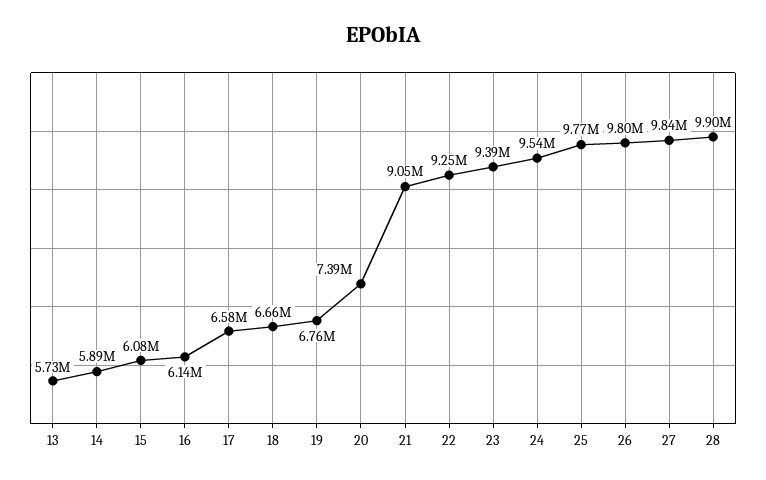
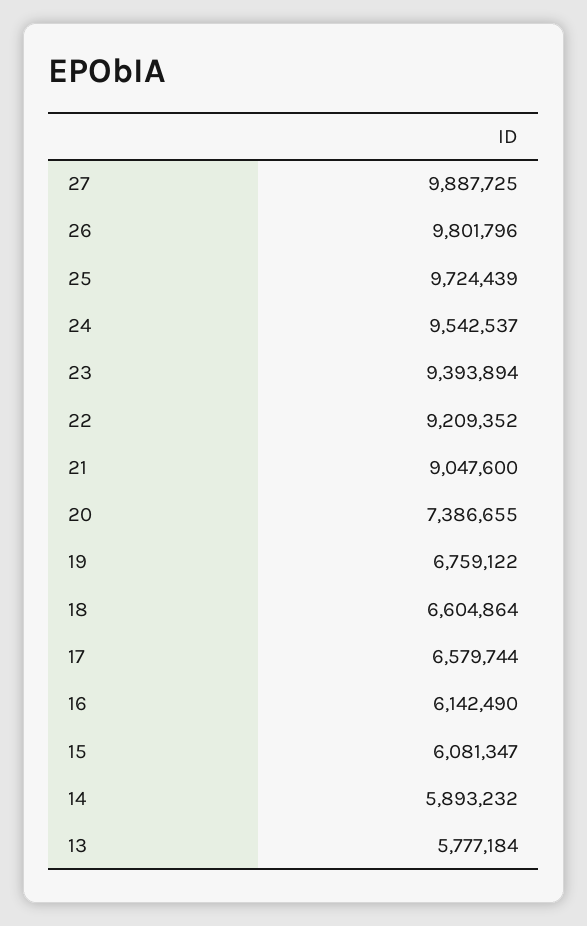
  {
-   "13": 5730000,
+   "13": 5777184,
    "14": 5893232,
    "15": 6081347,
    "16": 6142490,
    "17": 6579744,
-   "18": 6660000,
+   "18": 6604864,
    "19": 6759122,
    "20": 7386655,
    "21": 9047600,
-   "22": 9250000,
+   "22": 9209352,
    "23": 9393894,
    "24": 9542537,
-   "25": 9770000,
+   "25": 9724439,
    "26": 9801796,
-   "27": 9840000,
+   "27": 9887725
-   "28": 9900000
  }

